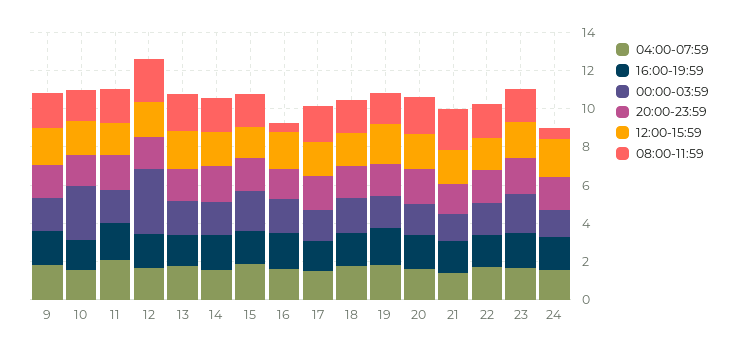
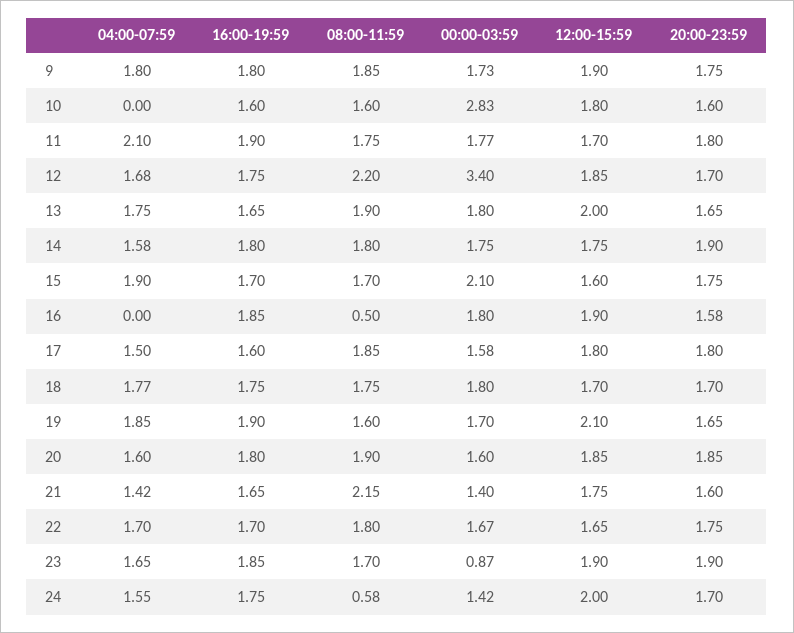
  {
    "04:00-07:59": {
      "9": 1.8,
-     "10": 1.5,
+     "10": 0,
      "11": 2.1,
      "12": 1.68,
      "13": 1.75,
      "14": 1.58,
      "15": 1.9,
-     "16": 1.5,
+     "16": 0,
      "17": 1.5,
      "18": 1.77,
      "19": 1.85,
      "20": 1.6,
      "21": 1.42,
      "22": 1.7,
      "23": 1.65,
      "24": 1.55
    },
    "16:00-19:59": {
      "9": 1.8,
      "10": 1.6,
      "11": 1.9,
      "12": 1.75,
      "13": 1.65,
      "14": 1.8,
      "15": 1.7,
      "16": 1.85,
      "17": 1.6,
      "18": 1.75,
      "19": 1.9,
      "20": 1.8,
      "21": 1.65,
      "22": 1.7,
      "23": 1.85,
      "24": 1.75
    },
    "00:00-03:59": {
      "9": 1.73,
      "10": 2.83,
      "11": 1.77,
      "12": 3.4,
      "13": 1.8,
      "14": 1.75,
      "15": 2.1,
      "16": 1.8,
      "17": 1.58,
      "18": 1.8,
      "19": 1.7,
      "20": 1.6,
      "21": 1.4,
      "22": 1.67,
-     "23": 2,
+     "23": 0.87,
      "24": 1.42
    },
    "20:00-23:59": {
      "9": 1.75,
      "10": 1.6,
      "11": 1.8,
      "12": 1.7,
      "13": 1.65,
      "14": 1.9,
      "15": 1.75,
      "16": 1.58,
      "17": 1.8,
      "18": 1.7,
      "19": 1.65,
      "20": 1.85,
      "21": 1.6,
      "22": 1.75,
      "23": 1.9,
      "24": 1.7
    },
    "12:00-15:59": {
      "9": 1.9,
      "10": 1.8,
      "11": 1.7,
      "12": 1.85,
      "13": 2,
      "14": 1.75,
      "15": 1.6,
      "16": 1.9,
      "17": 1.8,
      "18": 1.7,
      "19": 2.1,
      "20": 1.85,
      "21": 1.75,
      "22": 1.65,
      "23": 1.9,
      "24": 2
    },
    "08:00-11:59": {
      "9": 1.85,
      "10": 1.6,
      "11": 1.75,
      "12": 2.2,
      "13": 1.9,
      "14": 1.8,
      "15": 1.7,
      "16": 0.5,
      "17": 1.85,
      "18": 1.75,
      "19": 1.6,
      "20": 1.9,
      "21": 2.15,
      "22": 1.8,
      "23": 1.7,
      "24": 0.58
    }
  }

